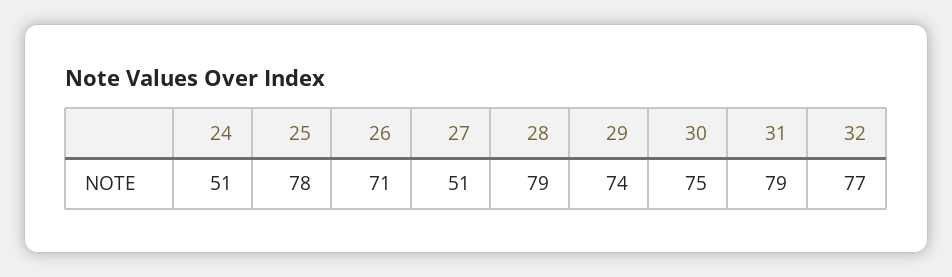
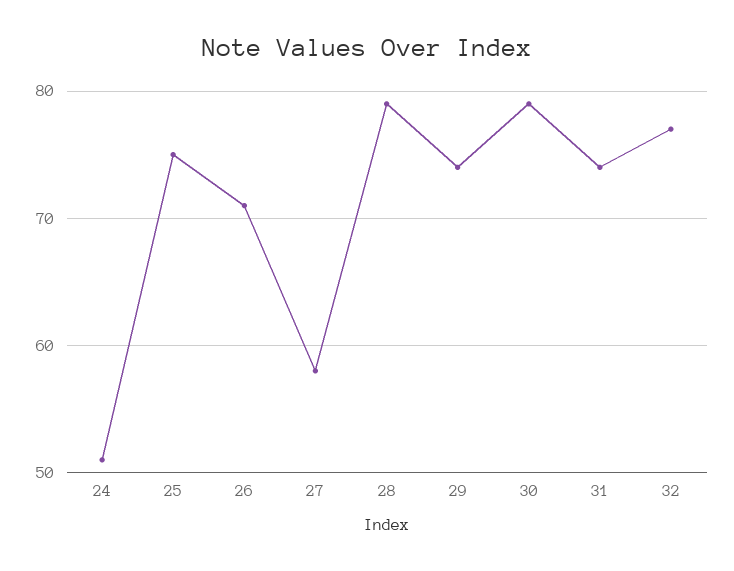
  {
    "24": 51,
-   "25": 78,
+   "25": 75,
    "26": 71,
-   "27": 51,
+   "27": 58,
    "28": 79,
    "29": 74,
-   "30": 75,
+   "30": 79,
-   "31": 79,
+   "31": 74,
    "32": 77
  }

